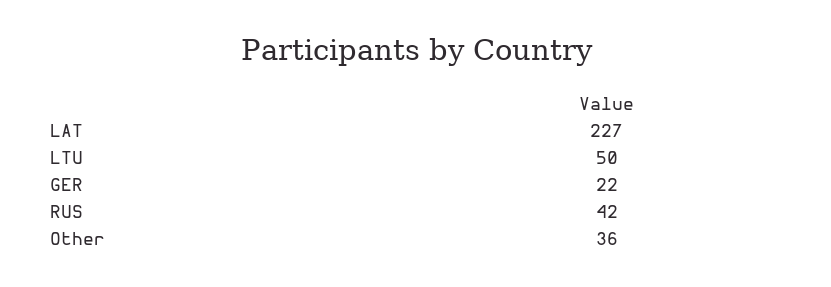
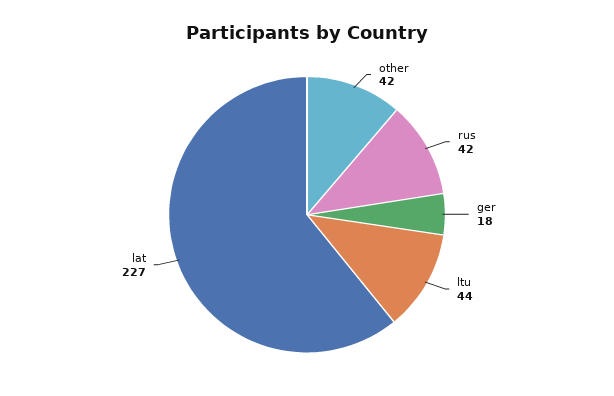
  {
    "LAT": 227,
-   "LTU": 50,
+   "LTU": 44,
-   "GER": 22,
+   "GER": 18,
    "RUS": 42,
-   "Other": 36
+   "Other": 42
  }

